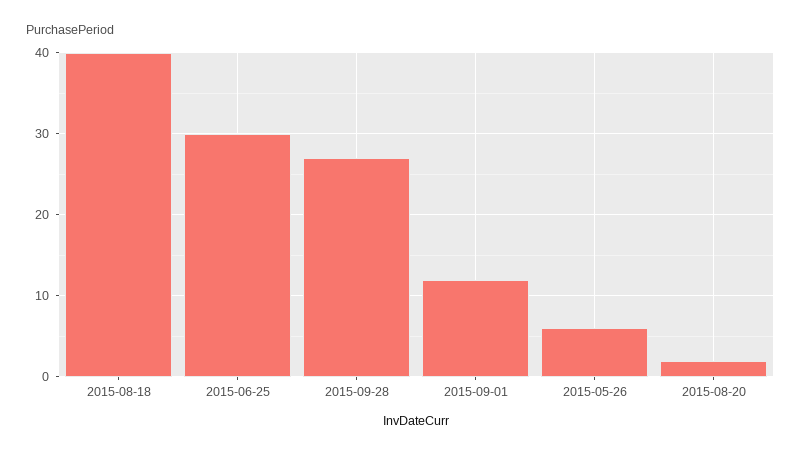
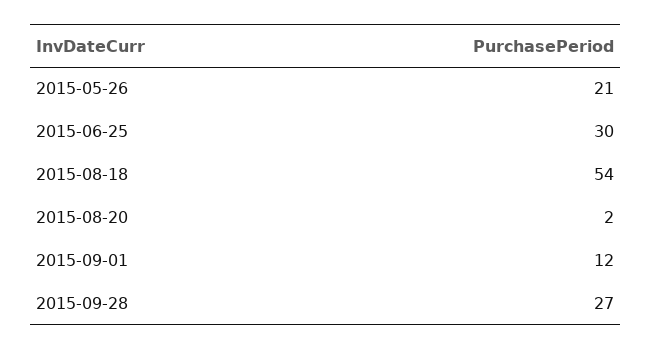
  {
-   "2015-08-18": 40,
+   "2015-08-18": 54,
    "2015-06-25": 30,
    "2015-09-28": 27,
    "2015-09-01": 12,
-   "2015-05-26": 6,
+   "2015-05-26": 21,
    "2015-08-20": 2
  }

